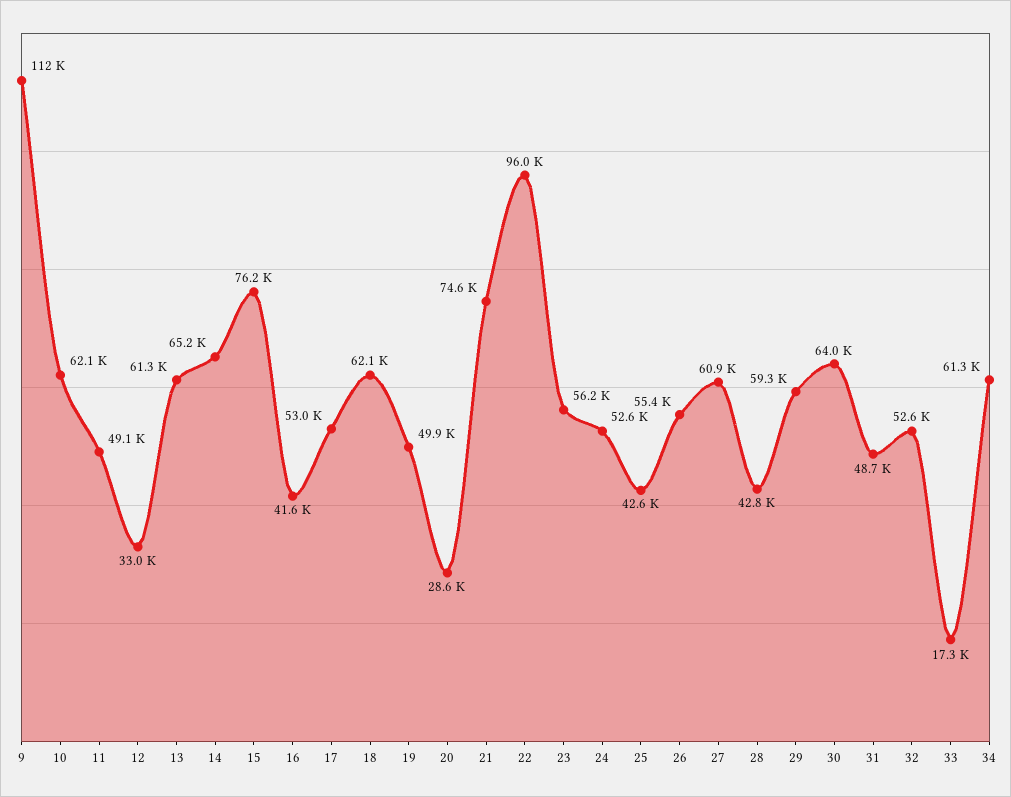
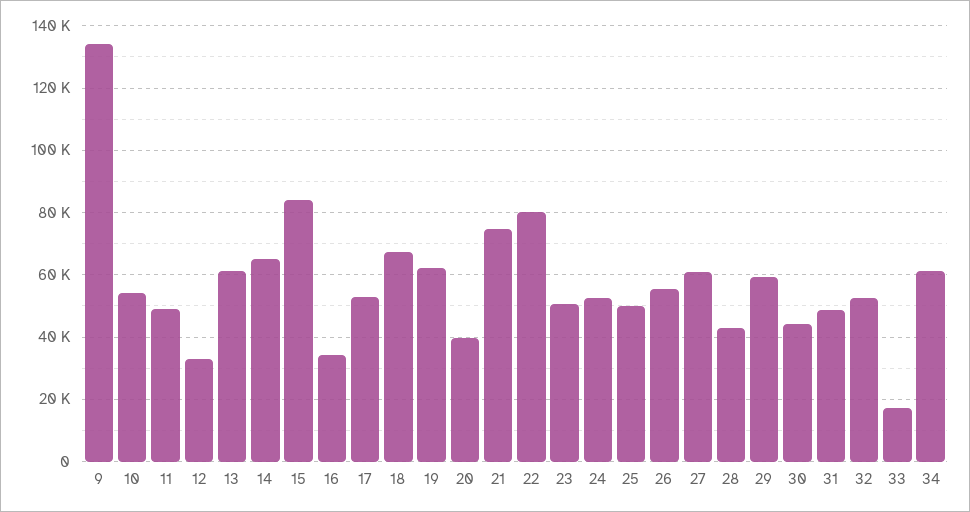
  {
-   "9": 112000,
+   "9": 134000,
-   "10": 62100,
+   "10": 54000,
    "11": 49100,
    "12": 33000,
    "13": 61300,
    "14": 65200,
-   "15": 76200,
+   "15": 84000,
-   "16": 41600,
+   "16": 34000,
    "17": 53000,
-   "18": 62100,
+   "18": 68000,
-   "19": 49900,
+   "19": 62000,
-   "20": 28600,
+   "20": 40000,
    "21": 74600,
-   "22": 96000,
+   "22": 80000,
-   "23": 56200,
+   "23": 50000,
    "24": 52600,
-   "25": 42600,
+   "25": 50000,
    "26": 55400,
    "27": 60900,
    "28": 42800,
    "29": 59300,
-   "30": 64000,
+   "30": 44000,
    "31": 48700,
    "32": 52600,
    "33": 17300,
    "34": 61300
  }

